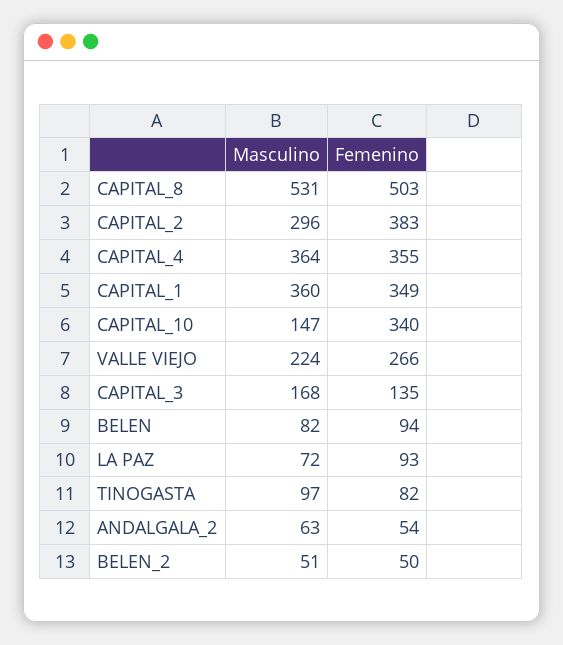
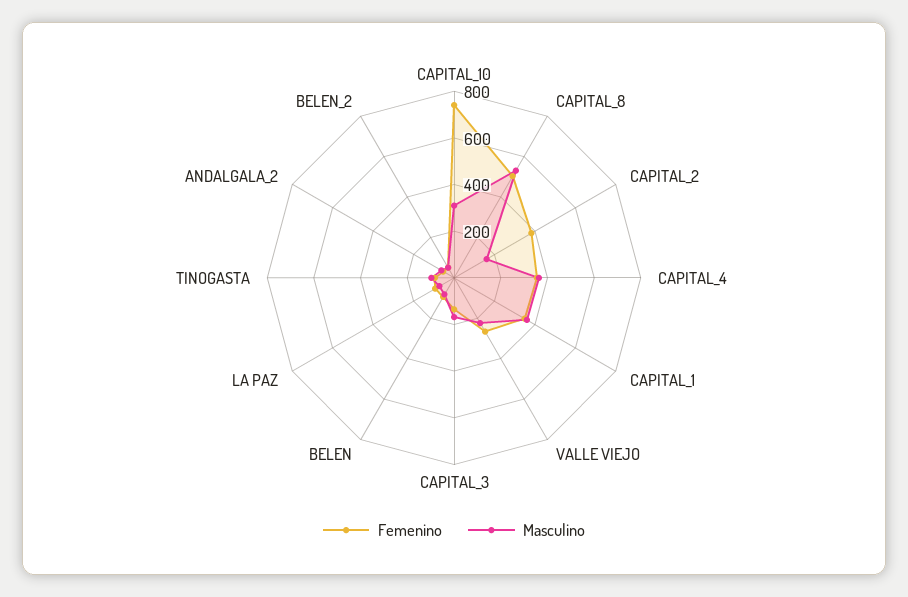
  {
    "Masculino": {
      "CAPITAL_8": 531,
-     "CAPITAL_2": 296,
+     "CAPITAL_2": 150,
      "CAPITAL_4": 364,
      "CAPITAL_1": 360,
-     "CAPITAL_10": 147,
+     "CAPITAL_10": 300,
      "VALLE VIEJO": 224,
      "CAPITAL_3": 168,
      "BELEN": 82,
      "LA PAZ": 72,
      "TINOGASTA": 97,
      "ANDALGALA_2": 63,
      "BELEN_2": 51
    },
    "Femenino": {
      "CAPITAL_8": 503,
      "CAPITAL_2": 383,
      "CAPITAL_4": 355,
      "CAPITAL_1": 349,
-     "CAPITAL_10": 340,
+     "CAPITAL_10": 750,
      "VALLE VIEJO": 266,
      "CAPITAL_3": 135,
      "BELEN": 94,
      "LA PAZ": 93,
      "TINOGASTA": 82,
      "ANDALGALA_2": 54,
      "BELEN_2": 50
    }
  }

